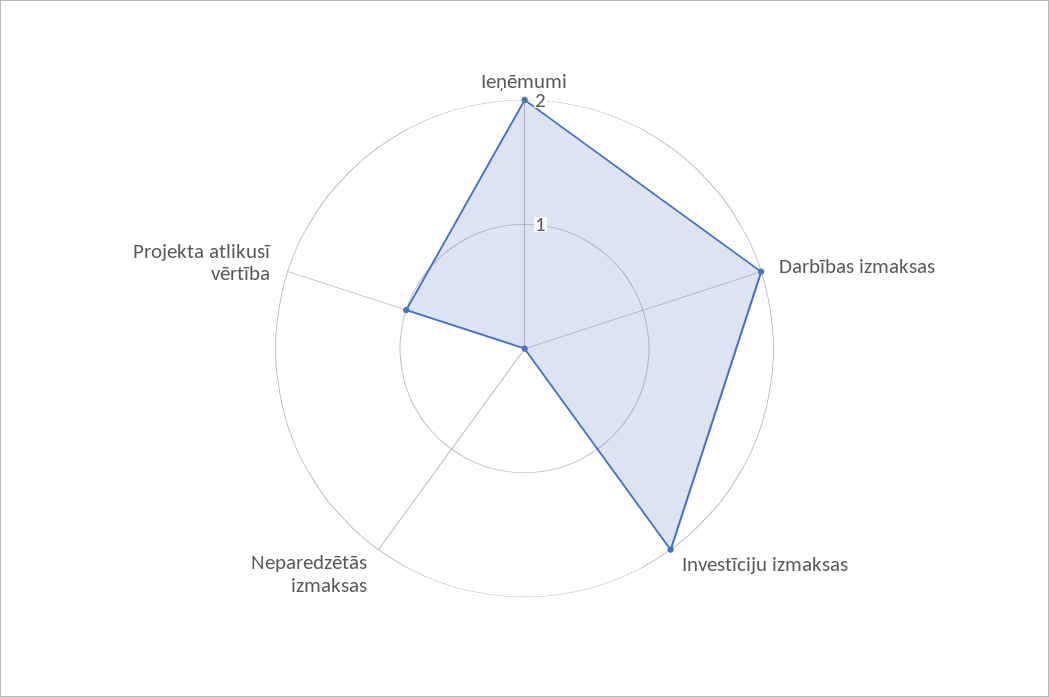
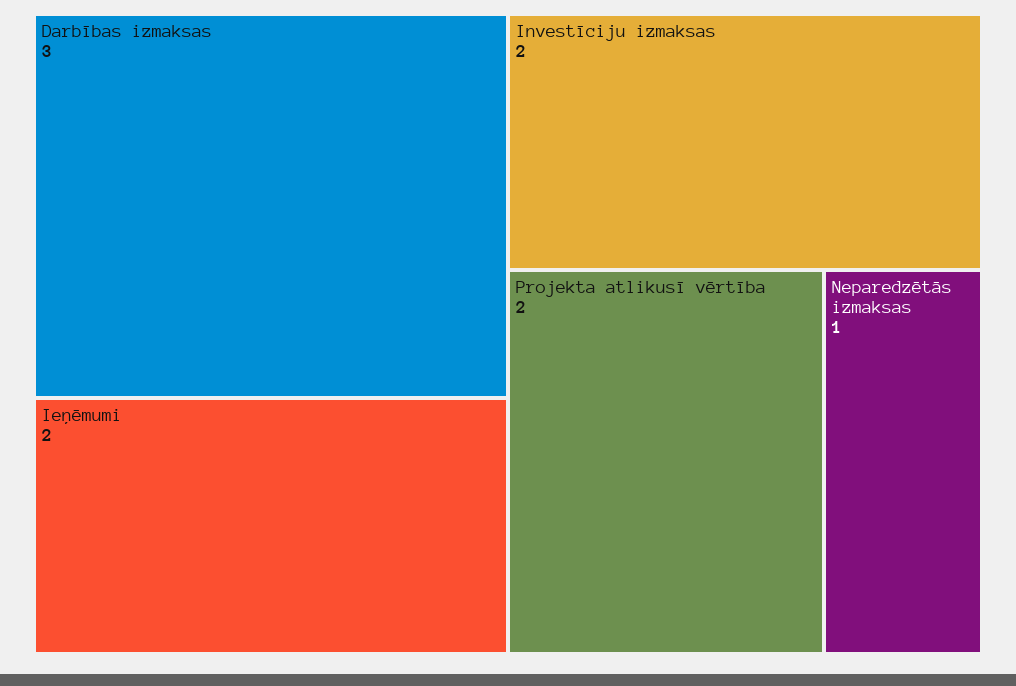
  {
    "Ieņēmumi": 2,
-   "Darbības izmaksas": 2,
+   "Darbības izmaksas": 3,
    "Investīciju izmaksas": 2,
-   "Neparedzētās izmaksas": 0,
+   "Neparedzētās izmaksas": 1,
-   "Projekta atlikusī vērtība": 1
+   "Projekta atlikusī vērtība": 2
  }

